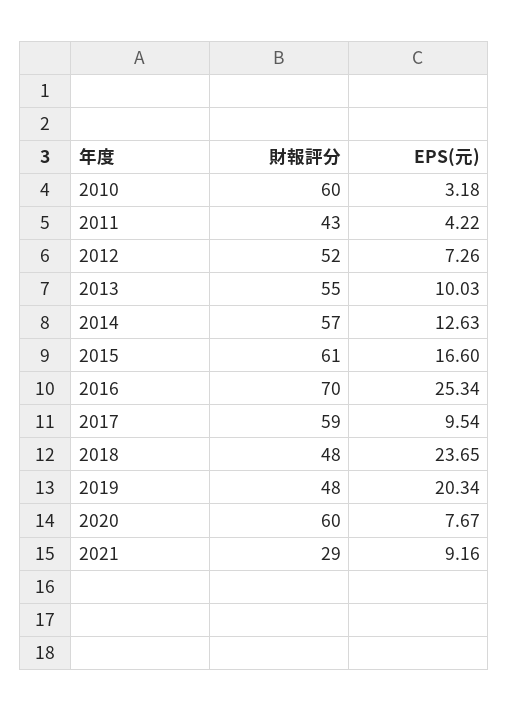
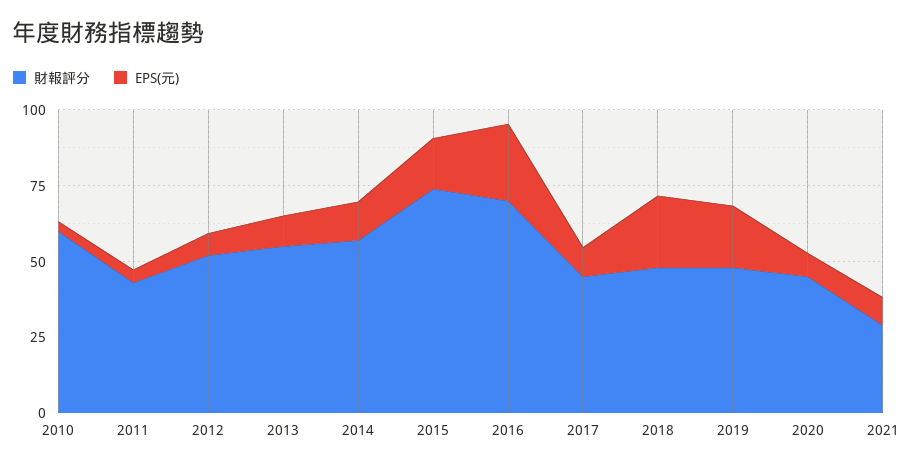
  {
    "財報評分": {
      "2010": 60,
      "2011": 43,
      "2012": 52,
      "2013": 55,
      "2014": 57,
-     "2015": 61,
+     "2015": 75,
      "2016": 70,
-     "2017": 59,
+     "2017": 45,
      "2018": 48,
      "2019": 48,
-     "2020": 60,
+     "2020": 45,
      "2021": 29
    },
    "EPS(元)": {
      "2010": 3.18,
      "2011": 4.22,
      "2012": 7.26,
      "2013": 10.03,
      "2014": 12.63,
      "2015": 16.6,
      "2016": 25.34,
      "2017": 9.54,
      "2018": 23.65,
      "2019": 20.34,
      "2020": 7.67,
      "2021": 9.16
    }
  }

